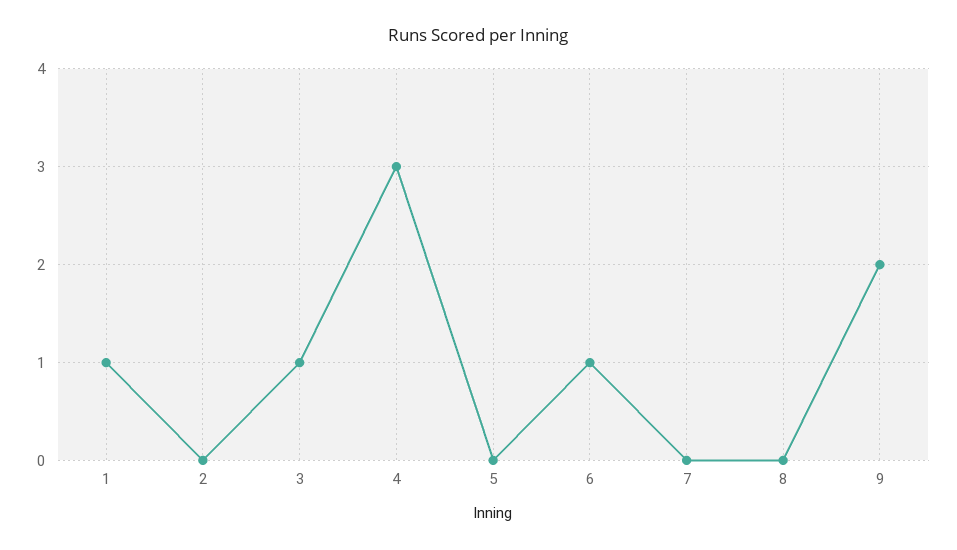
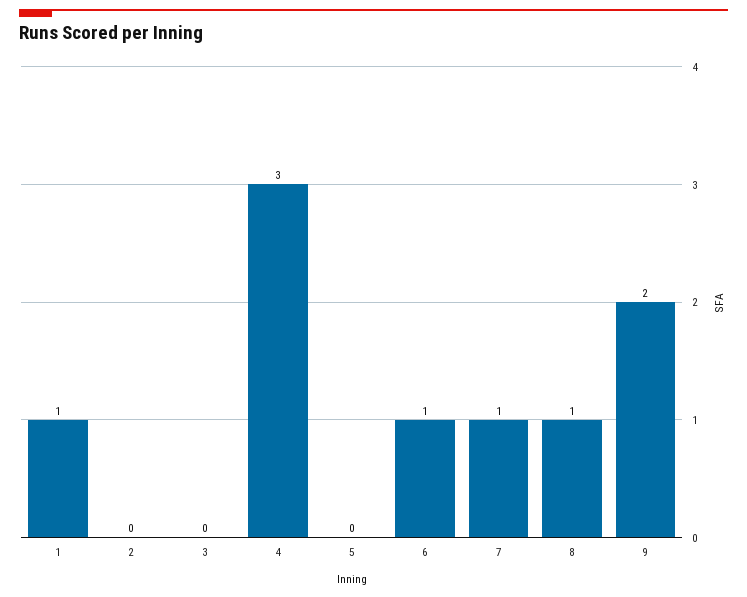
  {
    "1": 1,
    "2": 0,
-   "3": 1,
+   "3": 0,
    "4": 3,
    "5": 0,
    "6": 1,
-   "7": 0,
+   "7": 1,
-   "8": 0,
+   "8": 1,
    "9": 2
  }

